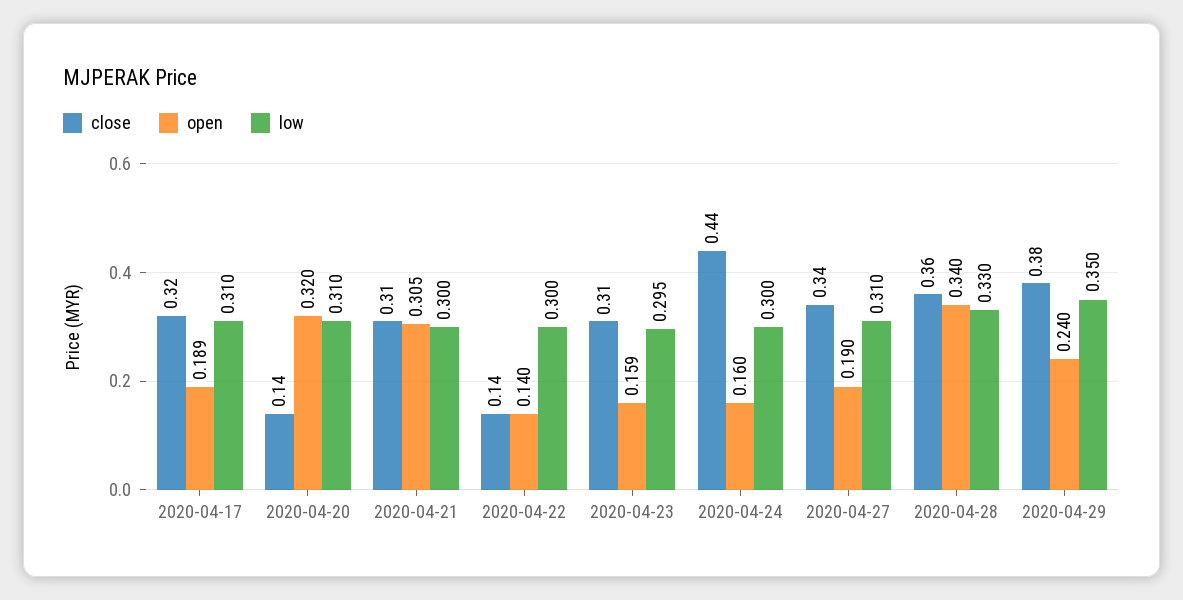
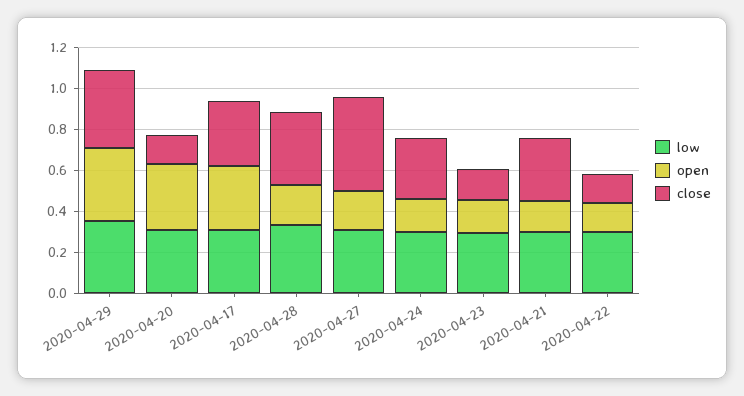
  {
    "close": {
      "2020-04-17": 0.32,
      "2020-04-20": 0.14,
      "2020-04-21": 0.31,
      "2020-04-22": 0.14,
-     "2020-04-23": 0.31,
+     "2020-04-23": 0.15,
-     "2020-04-24": 0.44,
+     "2020-04-24": 0.3,
-     "2020-04-27": 0.34,
+     "2020-04-27": 0.45,
      "2020-04-28": 0.36,
      "2020-04-29": 0.38
    },
    "open": {
-     "2020-04-17": 0.189,
+     "2020-04-17": 0.3,
      "2020-04-20": 0.32,
-     "2020-04-21": 0.305,
+     "2020-04-21": 0.15,
      "2020-04-22": 0.14,
      "2020-04-23": 0.159,
      "2020-04-24": 0.16,
      "2020-04-27": 0.19,
-     "2020-04-28": 0.34,
+     "2020-04-28": 0.2,
-     "2020-04-29": 0.24
+     "2020-04-29": 0.35
    },
    "low": {
      "2020-04-17": 0.31,
      "2020-04-20": 0.31,
      "2020-04-21": 0.3,
      "2020-04-22": 0.3,
      "2020-04-23": 0.295,
      "2020-04-24": 0.3,
      "2020-04-27": 0.31,
      "2020-04-28": 0.33,
      "2020-04-29": 0.35
    }
  }

